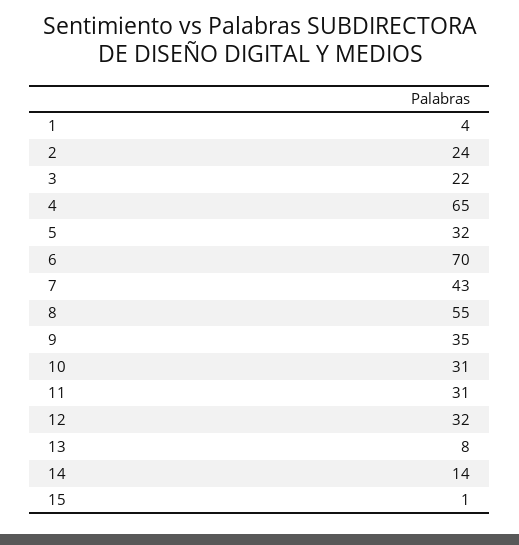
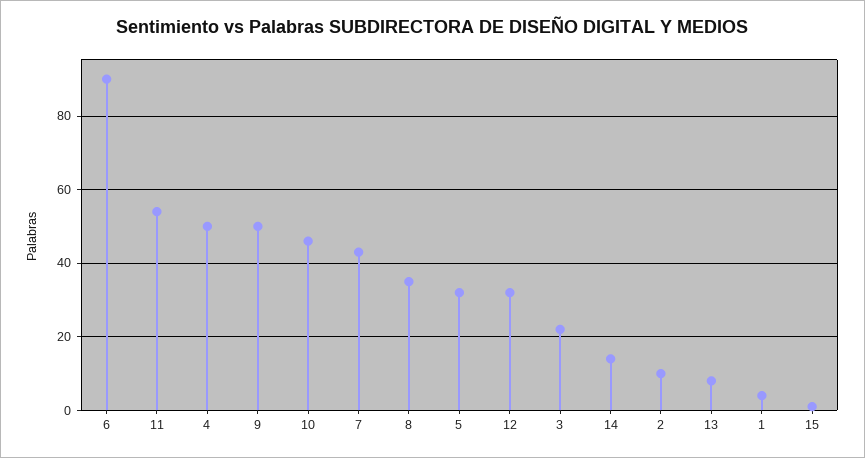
  {
    "1": 4,
-   "2": 24,
+   "2": 10,
    "3": 22,
-   "4": 65,
+   "4": 50,
    "5": 32,
-   "6": 70,
+   "6": 90,
    "7": 43,
-   "8": 55,
+   "8": 35,
-   "9": 35,
+   "9": 50,
-   "10": 31,
+   "10": 45,
-   "11": 31,
+   "11": 55,
    "12": 32,
    "13": 8,
    "14": 14,
    "15": 1
  }

